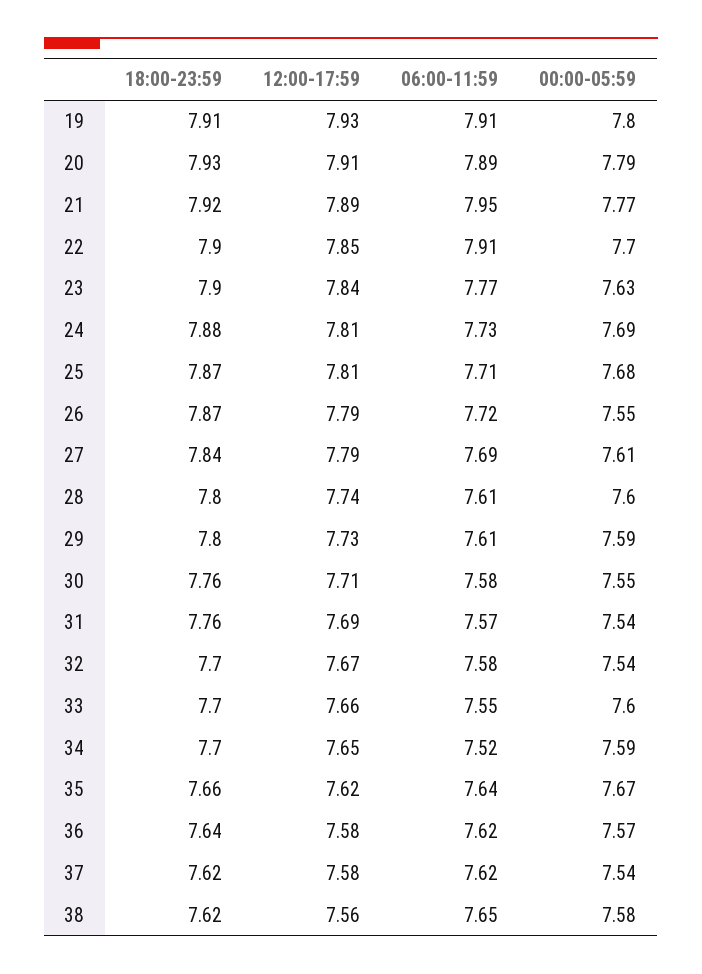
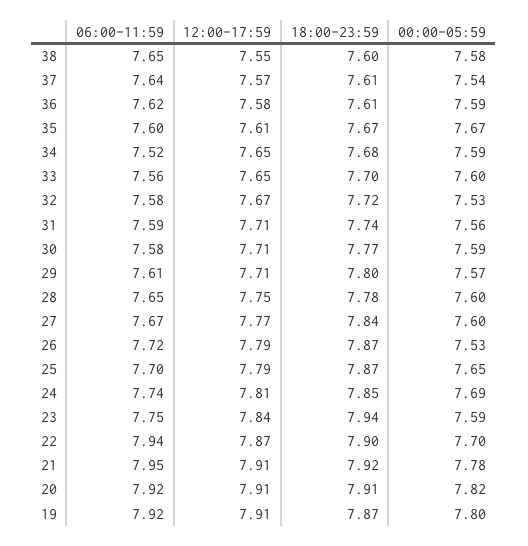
  {
    "18:00-23:59": {
-     "19": 7.91,
+     "19": 7.87,
-     "20": 7.93,
+     "20": 7.91,
      "21": 7.92,
      "22": 7.9,
-     "23": 7.9,
+     "23": 7.94,
-     "24": 7.88,
+     "24": 7.85,
      "25": 7.87,
      "26": 7.87,
      "27": 7.84,
-     "28": 7.8,
+     "28": 7.78,
      "29": 7.8,
-     "30": 7.76,
+     "30": 7.77,
-     "31": 7.76,
+     "31": 7.74,
-     "32": 7.7,
+     "32": 7.72,
      "33": 7.7,
-     "34": 7.7,
+     "34": 7.68,
-     "35": 7.66,
+     "35": 7.67,
-     "36": 7.64,
+     "36": 7.61,
-     "37": 7.62,
+     "37": 7.61,
-     "38": 7.62
+     "38": 7.6
    },
    "12:00-17:59": {
-     "19": 7.93,
+     "19": 7.91,
      "20": 7.91,
-     "21": 7.89,
+     "21": 7.91,
-     "22": 7.85,
+     "22": 7.87,
      "23": 7.84,
      "24": 7.81,
-     "25": 7.81,
+     "25": 7.79,
      "26": 7.79,
-     "27": 7.79,
+     "27": 7.77,
-     "28": 7.74,
+     "28": 7.75,
-     "29": 7.73,
+     "29": 7.71,
      "30": 7.71,
-     "31": 7.69,
+     "31": 7.71,
      "32": 7.67,
-     "33": 7.66,
+     "33": 7.65,
      "34": 7.65,
-     "35": 7.62,
+     "35": 7.61,
      "36": 7.58,
-     "37": 7.58,
+     "37": 7.57,
-     "38": 7.56
+     "38": 7.55
    },
    "06:00-11:59": {
-     "19": 7.91,
+     "19": 7.92,
-     "20": 7.89,
+     "20": 7.92,
      "21": 7.95,
-     "22": 7.91,
+     "22": 7.94,
-     "23": 7.77,
+     "23": 7.75,
-     "24": 7.73,
+     "24": 7.74,
-     "25": 7.71,
+     "25": 7.7,
      "26": 7.72,
-     "27": 7.69,
+     "27": 7.67,
-     "28": 7.61,
+     "28": 7.65,
      "29": 7.61,
      "30": 7.58,
-     "31": 7.57,
+     "31": 7.59,
      "32": 7.58,
-     "33": 7.55,
+     "33": 7.56,
      "34": 7.52,
-     "35": 7.64,
+     "35": 7.6,
      "36": 7.62,
-     "37": 7.62,
+     "37": 7.64,
      "38": 7.65
    },
    "00:00-05:59": {
      "19": 7.8,
-     "20": 7.79,
+     "20": 7.82,
-     "21": 7.77,
+     "21": 7.78,
      "22": 7.7,
-     "23": 7.63,
+     "23": 7.59,
      "24": 7.69,
-     "25": 7.68,
+     "25": 7.65,
-     "26": 7.55,
+     "26": 7.53,
-     "27": 7.61,
+     "27": 7.6,
      "28": 7.6,
-     "29": 7.59,
+     "29": 7.57,
-     "30": 7.55,
+     "30": 7.59,
-     "31": 7.54,
+     "31": 7.56,
-     "32": 7.54,
+     "32": 7.53,
      "33": 7.6,
      "34": 7.59,
      "35": 7.67,
-     "36": 7.57,
+     "36": 7.59,
      "37": 7.54,
      "38": 7.58
    }
  }

